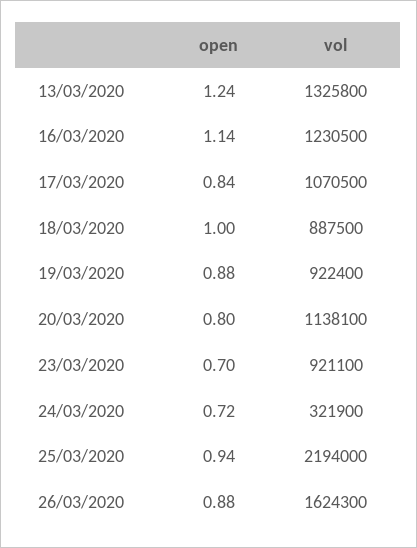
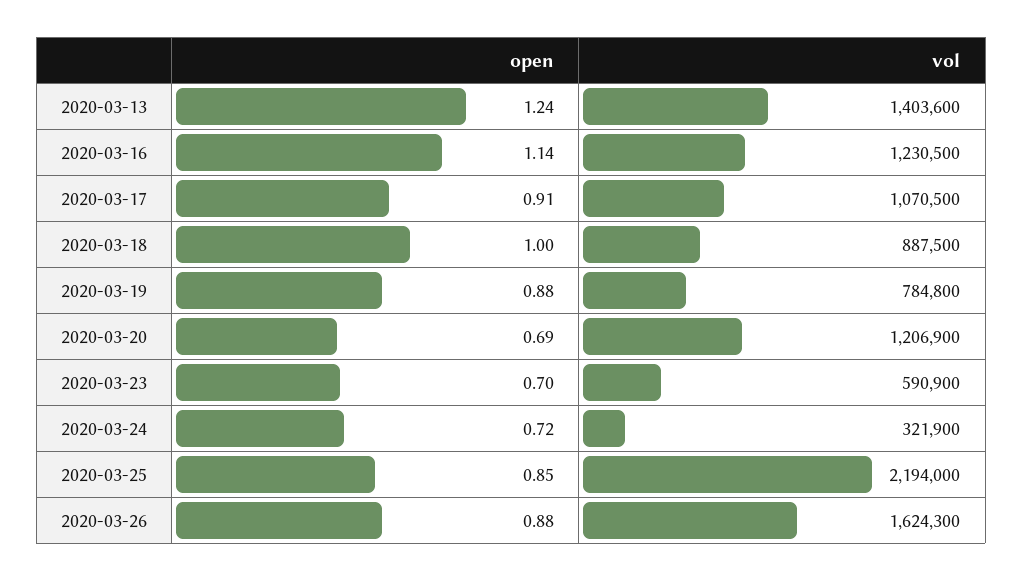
  {
    "open": {
      "13/03/2020": 1.24,
      "16/03/2020": 1.14,
-     "17/03/2020": 0.84,
+     "17/03/2020": 0.91,
      "18/03/2020": 1,
      "19/03/2020": 0.88,
-     "20/03/2020": 0.8,
+     "20/03/2020": 0.69,
      "23/03/2020": 0.7,
      "24/03/2020": 0.72,
-     "25/03/2020": 0.94,
+     "25/03/2020": 0.85,
      "26/03/2020": 0.88
    },
    "vol": {
-     "13/03/2020": 1325800,
+     "13/03/2020": 1403600,
      "16/03/2020": 1230500,
      "17/03/2020": 1070500,
      "18/03/2020": 887500,
-     "19/03/2020": 922400,
+     "19/03/2020": 784800,
-     "20/03/2020": 1138100,
+     "20/03/2020": 1206900,
-     "23/03/2020": 921100,
+     "23/03/2020": 590900,
      "24/03/2020": 321900,
      "25/03/2020": 2194000,
      "26/03/2020": 1624300
    }
  }

